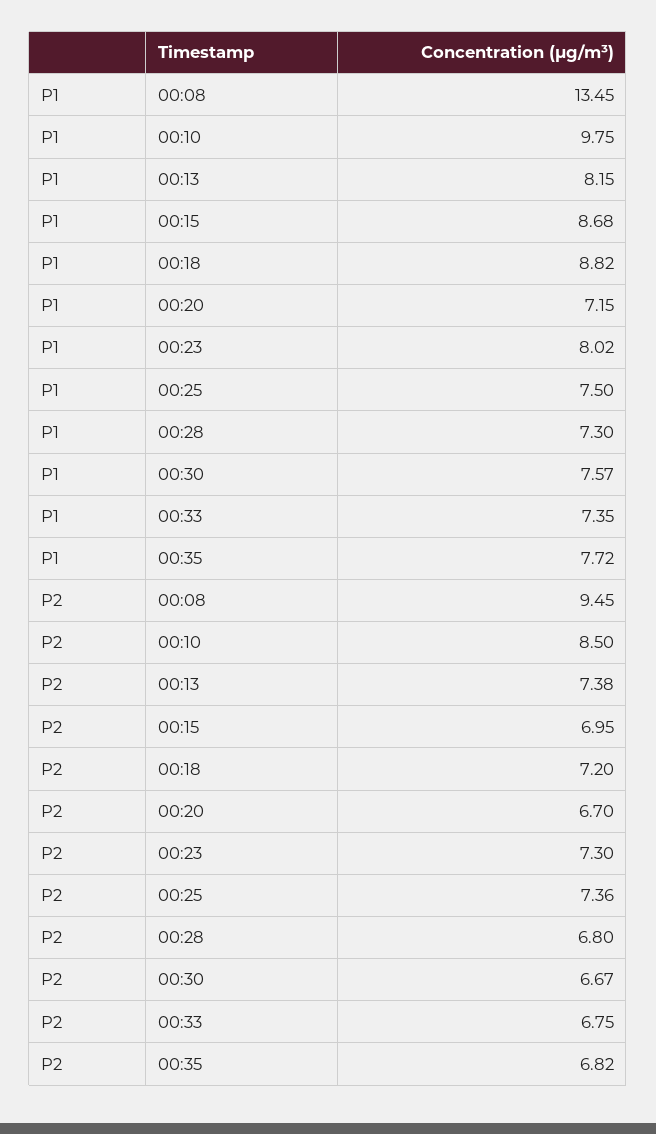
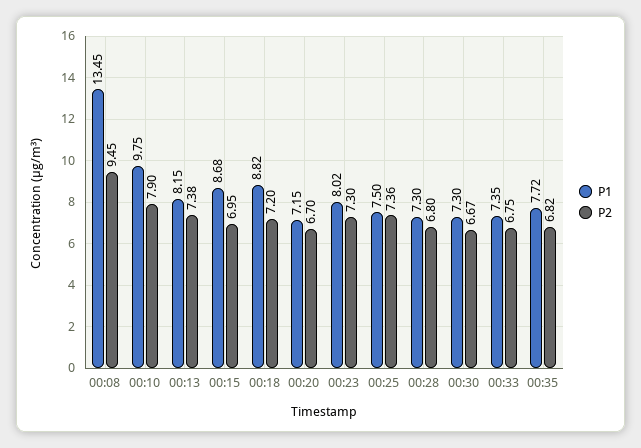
  {
    "P1": {
      "00:08": 13.45,
      "00:10": 9.75,
      "00:13": 8.15,
      "00:15": 8.68,
      "00:18": 8.82,
      "00:20": 7.15,
      "00:23": 8.02,
      "00:25": 7.5,
      "00:28": 7.3,
-     "00:30": 7.57,
+     "00:30": 7.3,
      "00:33": 7.35,
      "00:35": 7.72
    },
    "P2": {
      "00:08": 9.45,
-     "00:10": 8.5,
+     "00:10": 7.9,
      "00:13": 7.38,
      "00:15": 6.95,
      "00:18": 7.2,
      "00:20": 6.7,
      "00:23": 7.3,
      "00:25": 7.36,
      "00:28": 6.8,
      "00:30": 6.67,
      "00:33": 6.75,
      "00:35": 6.82
    }
  }

